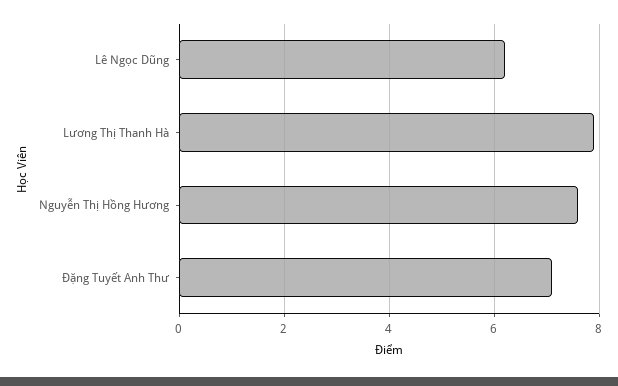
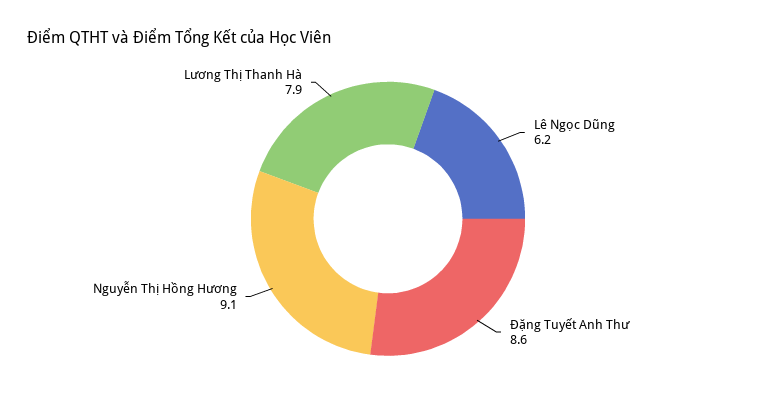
  {
    "Lê Ngọc Dũng": 6.2,
    "Lương Thị Thanh Hà": 7.9,
-   "Nguyễn Thị Hồng Hương": 7.5,
+   "Nguyễn Thị Hồng Hương": 9.1,
-   "Đặng Tuyết Anh Thư": 7
+   "Đặng Tuyết Anh Thư": 8.6
  }

